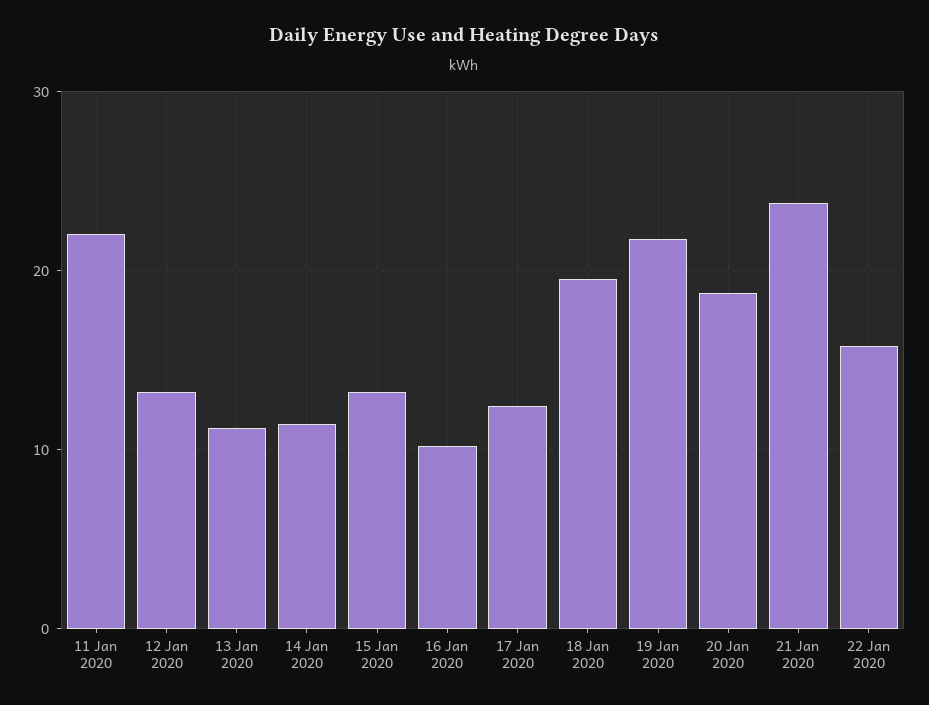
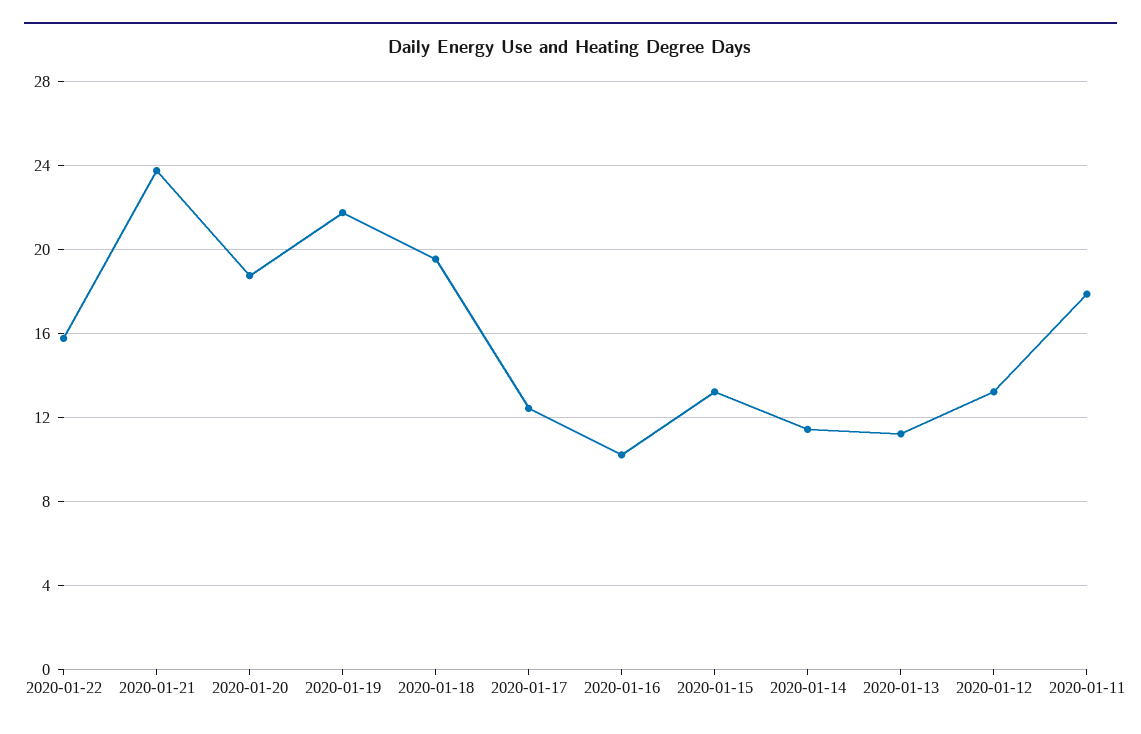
  {
-   "11 Jan 2020": 22,
+   "11 Jan 2020": 18,
    "12 Jan 2020": 13,
    "13 Jan 2020": 11,
    "14 Jan 2020": 11.5,
    "15 Jan 2020": 13,
    "16 Jan 2020": 10,
    "17 Jan 2020": 12.5,
    "18 Jan 2020": 19.5,
    "19 Jan 2020": 22,
    "20 Jan 2020": 19,
    "21 Jan 2020": 24,
    "22 Jan 2020": 16
  }

